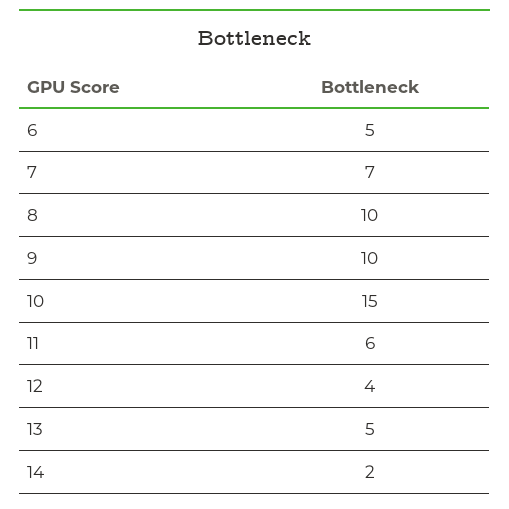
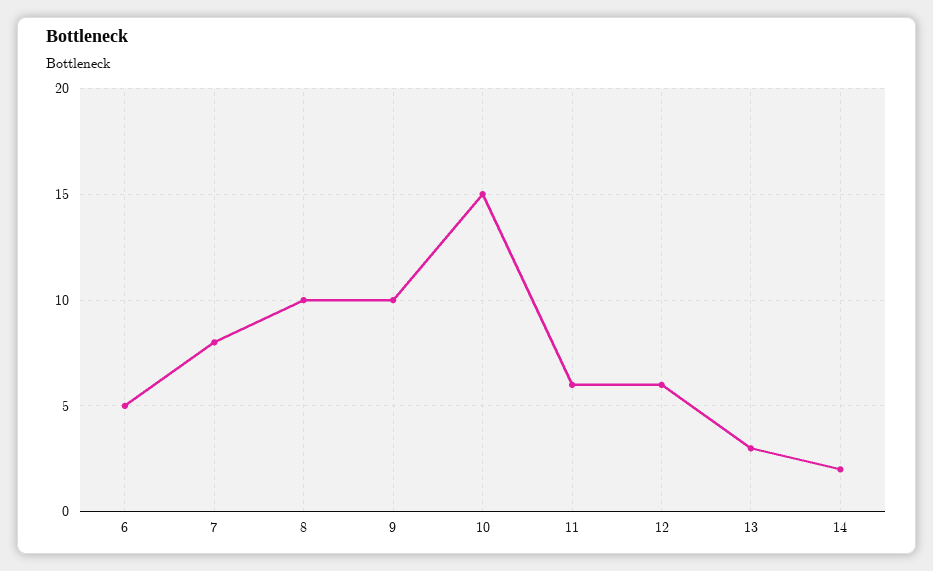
  {
    "6": 5,
-   "7": 7,
+   "7": 8,
    "8": 10,
    "9": 10,
    "10": 15,
    "11": 6,
-   "12": 4,
+   "12": 6,
-   "13": 5,
+   "13": 3,
    "14": 2
  }

